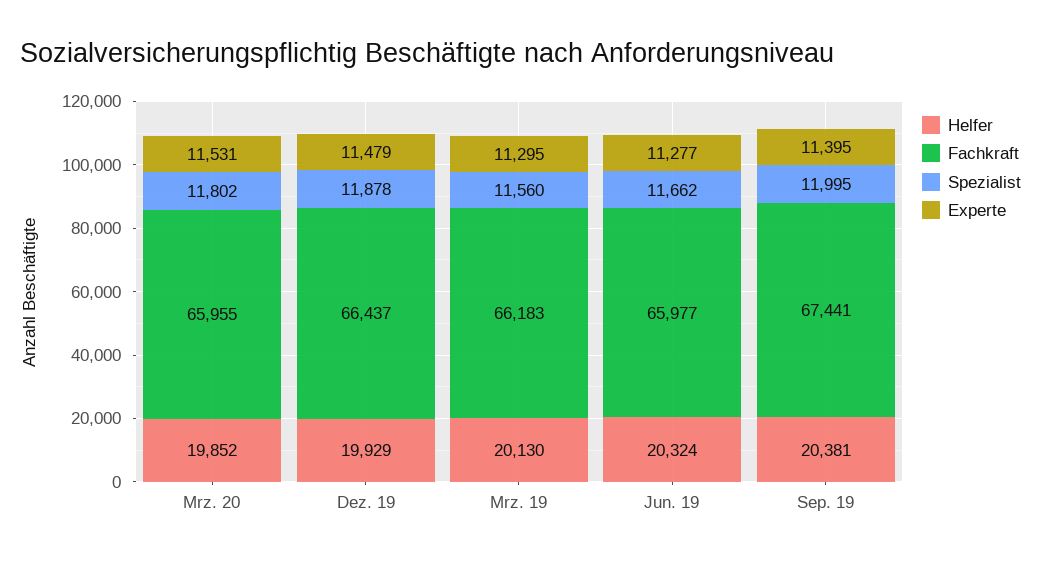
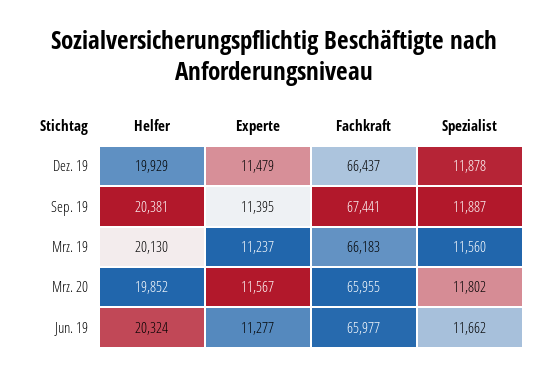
  {
    "Helfer": {
      "Mrz. 20": 19852,
      "Dez. 19": 19929,
      "Mrz. 19": 20130,
      "Jun. 19": 20324,
      "Sep. 19": 20381
    },
    "Fachkraft": {
      "Mrz. 20": 65955,
      "Dez. 19": 66437,
      "Mrz. 19": 66183,
      "Jun. 19": 65977,
      "Sep. 19": 67441
    },
    "Spezialist": {
      "Mrz. 20": 11802,
      "Dez. 19": 11878,
      "Mrz. 19": 11560,
      "Jun. 19": 11662,
-     "Sep. 19": 11995
+     "Sep. 19": 11887
    },
    "Experte": {
-     "Mrz. 20": 11531,
+     "Mrz. 20": 11567,
      "Dez. 19": 11479,
-     "Mrz. 19": 11295,
+     "Mrz. 19": 11237,
      "Jun. 19": 11277,
      "Sep. 19": 11395
    }
  }

